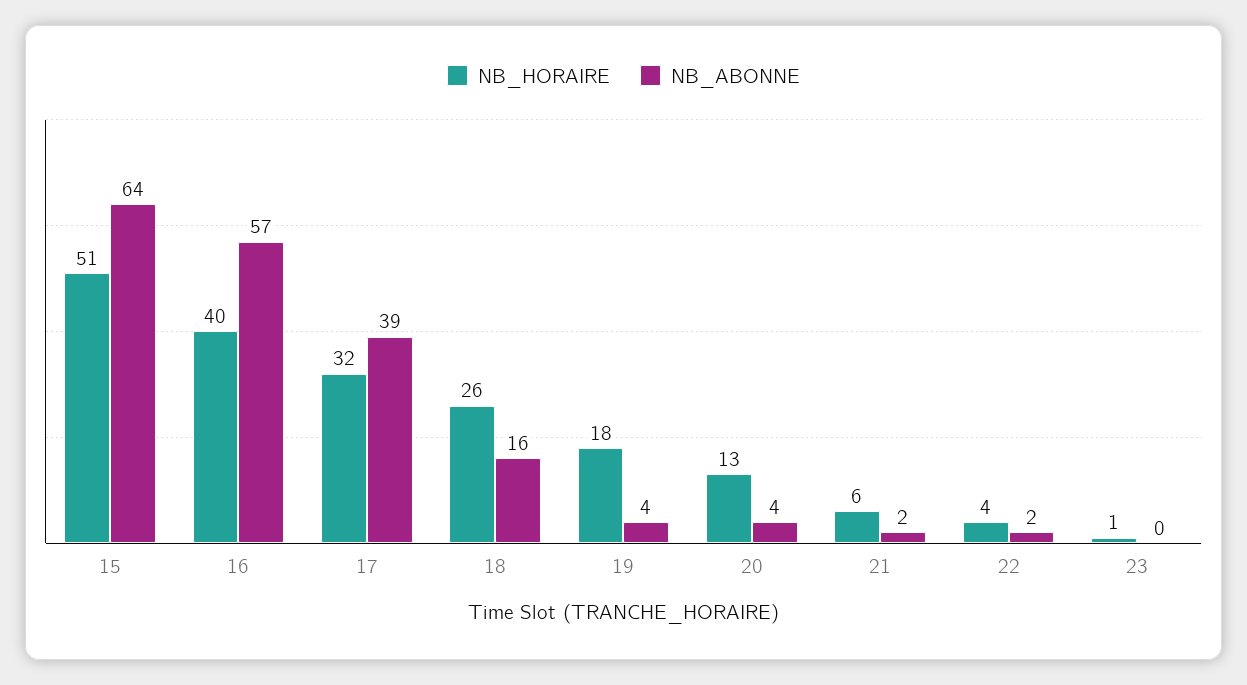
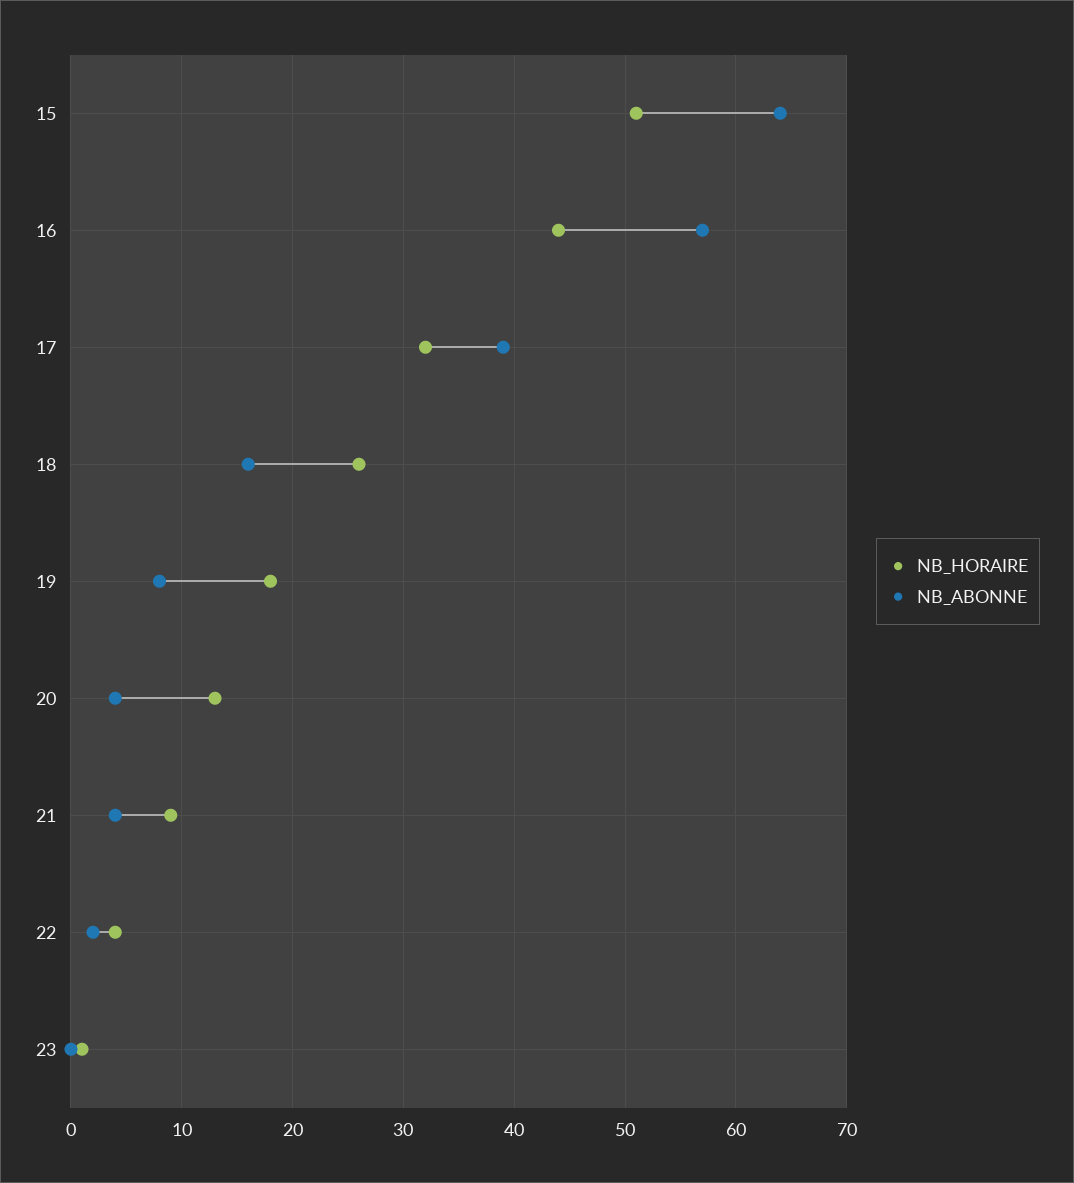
  {
    "NB_HORAIRE": {
      "15": 51,
-     "16": 40,
+     "16": 44,
      "17": 32,
      "18": 26,
      "19": 18,
      "20": 13,
-     "21": 6,
+     "21": 9,
      "22": 4,
      "23": 1
    },
    "NB_ABONNE": {
      "15": 64,
      "16": 57,
      "17": 39,
      "18": 16,
-     "19": 4,
+     "19": 8,
      "20": 4,
-     "21": 2,
+     "21": 4,
      "22": 2,
      "23": 0
    }
  }

